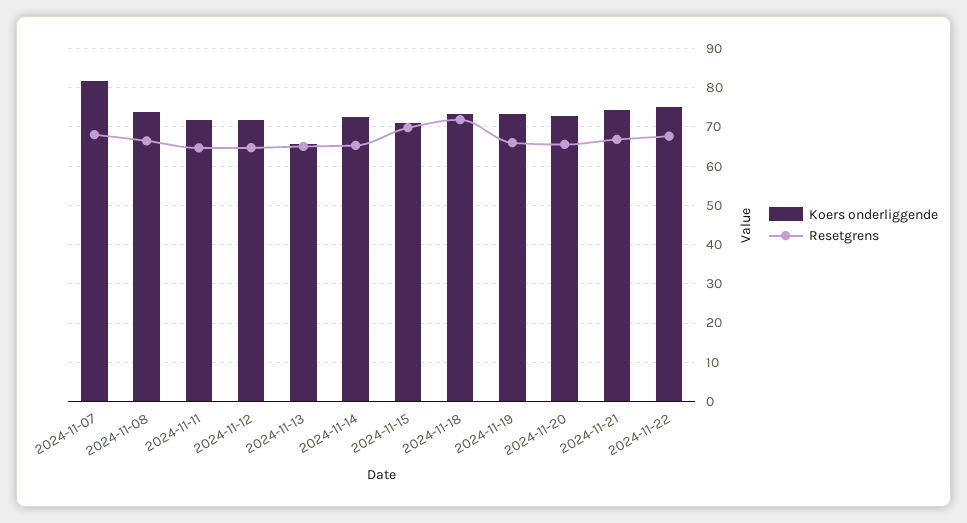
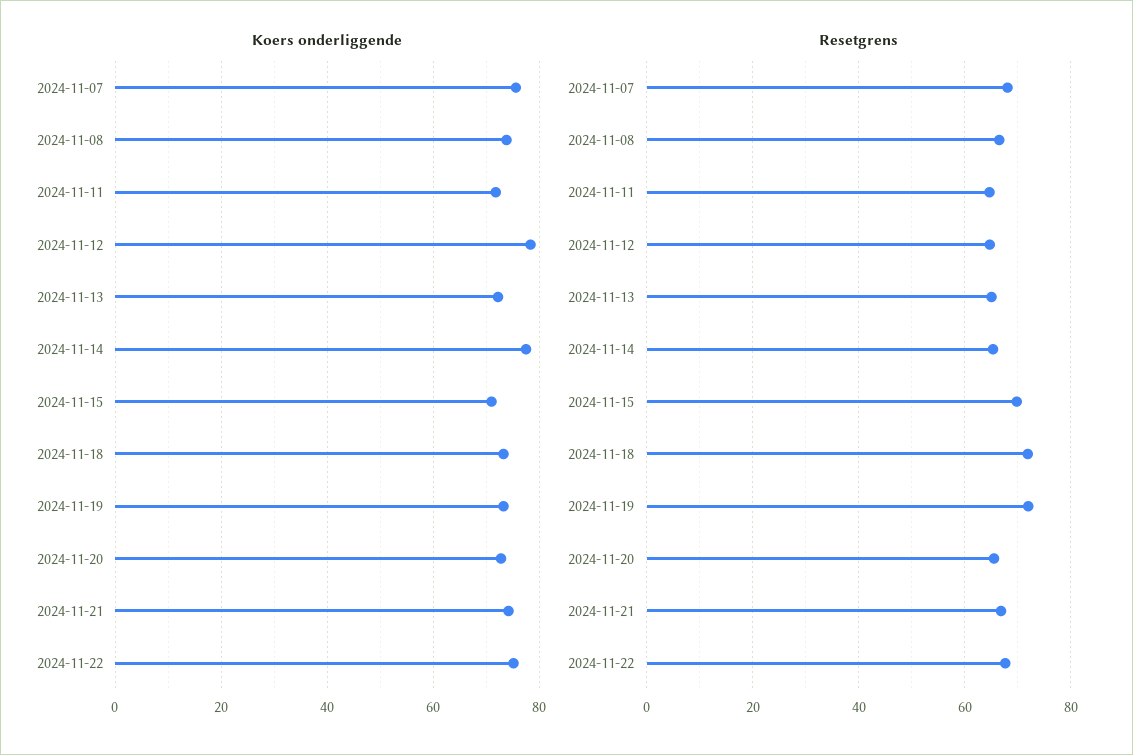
  {
    "Koers onderliggende": {
-     "2024-11-07": 82,
+     "2024-11-07": 76,
      "2024-11-08": 74,
      "2024-11-11": 72,
-     "2024-11-12": 72,
+     "2024-11-12": 78,
-     "2024-11-13": 66,
+     "2024-11-13": 72,
-     "2024-11-14": 72,
+     "2024-11-14": 78,
      "2024-11-15": 72,
      "2024-11-18": 74,
      "2024-11-19": 74,
      "2024-11-20": 72,
      "2024-11-21": 74,
      "2024-11-22": 76
    },
    "Resetgrens": {
      "2024-11-07": 68,
      "2024-11-08": 66,
      "2024-11-11": 64,
      "2024-11-12": 64,
      "2024-11-13": 66,
      "2024-11-14": 66,
      "2024-11-15": 70,
      "2024-11-18": 72,
-     "2024-11-19": 66,
+     "2024-11-19": 72,
      "2024-11-20": 66,
      "2024-11-21": 66,
      "2024-11-22": 68
    }
  }

